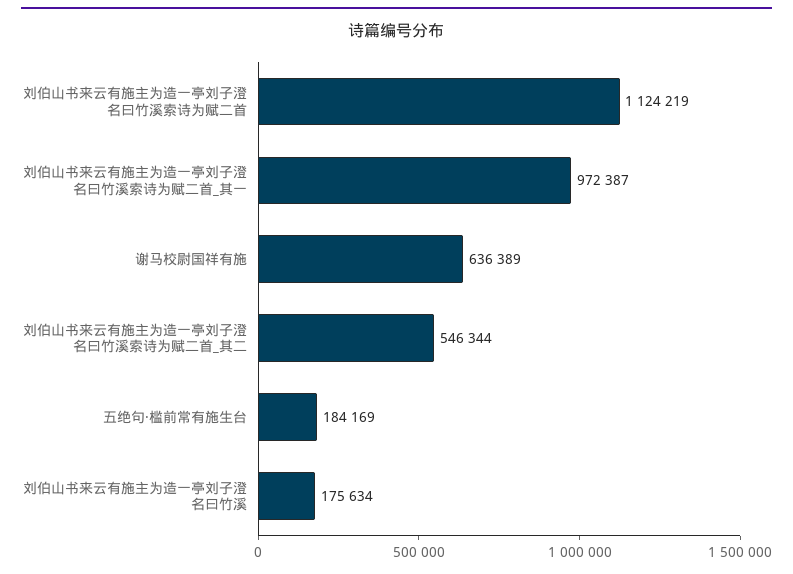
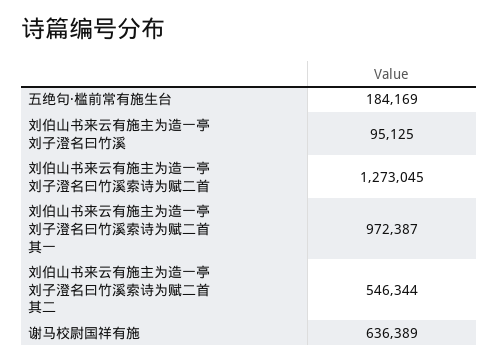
  {
-   "刘伯山书来云有施主为造一亭刘子澄名曰竹溪索诗为赋二首": 1124219,
+   "刘伯山书来云有施主为造一亭刘子澄名曰竹溪索诗为赋二首": 1273045,
    "刘伯山书来云有施主为造一亭刘子澄名曰竹溪索诗为赋二首_其一": 972387,
    "谢马校尉国祥有施": 636389,
    "刘伯山书来云有施主为造一亭刘子澄名曰竹溪索诗为赋二首_其二": 546344,
    "五绝句·槛前常有施生台": 184169,
-   "刘伯山书来云有施主为造一亭刘子澄名曰竹溪": 175634
+   "刘伯山书来云有施主为造一亭刘子澄名曰竹溪": 95125
  }

